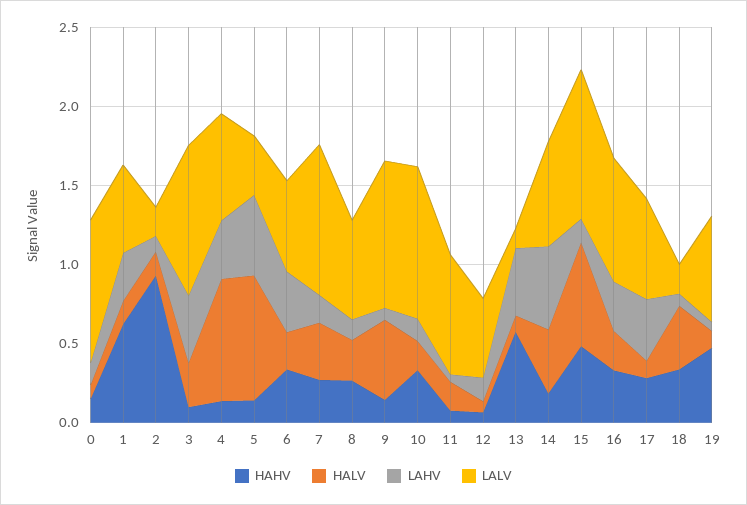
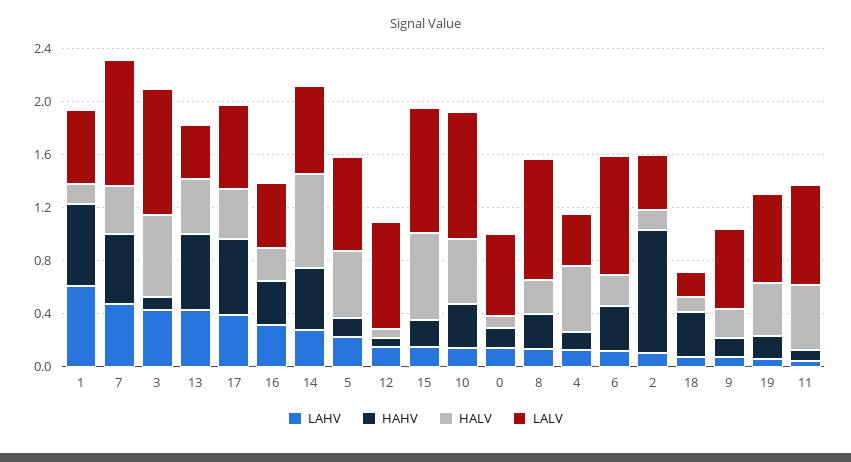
  {
    "HAHV": {
      "0": 0.2,
      "1": 0.6,
      "2": 0.9,
      "3": 0.1,
      "4": 0.1,
      "5": 0.1,
      "6": 0.3,
-     "7": 0.3,
+     "7": 0.5,
      "8": 0.3,
      "9": 0.1,
      "10": 0.3,
      "11": 0.1,
      "12": 0.1,
      "13": 0.6,
-     "14": 0.2,
+     "14": 0.5,
-     "15": 0.5,
+     "15": 0.2,
      "16": 0.3,
-     "17": 0.3,
+     "17": 0.6,
      "18": 0.3,
-     "19": 0.5
+     "19": 0.2
    },
    "HALV": {
      "0": 0.1,
      "1": 0.1,
      "2": 0.2,
-     "3": 0.3,
+     "3": 0.6,
-     "4": 0.8,
+     "4": 0.5,
-     "5": 0.8,
+     "5": 0.5,
      "6": 0.2,
      "7": 0.4,
      "8": 0.3,
-     "9": 0.5,
+     "9": 0.2,
-     "10": 0.2,
+     "10": 0.5,
-     "11": 0.2,
+     "11": 0.5,
      "12": 0.1,
-     "13": 0.1,
+     "13": 0.4,
-     "14": 0.4,
+     "14": 0.7,
      "15": 0.7,
      "16": 0.2,
-     "17": 0.1,
+     "17": 0.4,
-     "18": 0.4,
+     "18": 0.1,
-     "19": 0.1
+     "19": 0.4
    },
    "LAHV": {
      "0": 0.1,
-     "1": 0.3,
+     "1": 0.6,
      "2": 0.1,
      "3": 0.4,
-     "4": 0.4,
+     "4": 0.1,
-     "5": 0.5,
+     "5": 0.2,
-     "6": 0.4,
+     "6": 0.1,
-     "7": 0.2,
+     "7": 0.5,
      "8": 0.1,
      "9": 0.1,
      "10": 0.1,
      "11": 0,
      "12": 0.1,
      "13": 0.4,
-     "14": 0.5,
+     "14": 0.3,
      "15": 0.1,
      "16": 0.3,
      "17": 0.4,
      "18": 0.1,
      "19": 0.1
    },
    "LALV": {
-     "0": 0.9,
+     "0": 0.6,
      "1": 0.6,
-     "2": 0.2,
+     "2": 0.4,
      "3": 0.9,
-     "4": 0.7,
+     "4": 0.4,
-     "5": 0.4,
+     "5": 0.7,
-     "6": 0.6,
+     "6": 0.9,
      "7": 1,
-     "8": 0.6,
+     "8": 0.9,
-     "9": 0.9,
+     "9": 0.6,
      "10": 1,
      "11": 0.8,
-     "12": 0.5,
+     "12": 0.8,
-     "13": 0.1,
+     "13": 0.4,
      "14": 0.7,
      "15": 0.9,
-     "16": 0.8,
+     "16": 0.5,
      "17": 0.6,
      "18": 0.2,
      "19": 0.7
    }
  }

